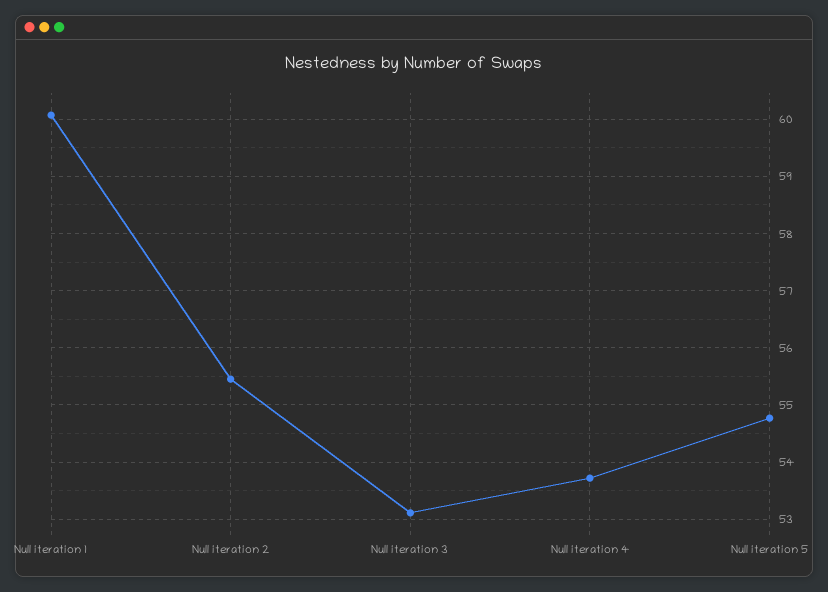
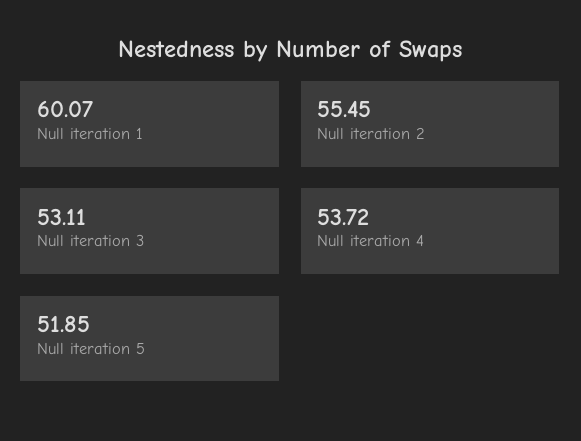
  {
    "Null iteration 1": 60.07,
    "Null iteration 2": 55.45,
    "Null iteration 3": 53.11,
    "Null iteration 4": 53.72,
-   "Null iteration 5": 54.8
+   "Null iteration 5": 51.85
  }

